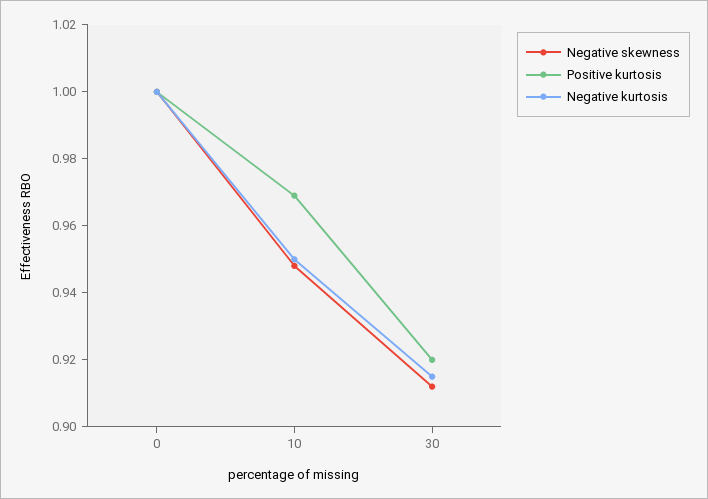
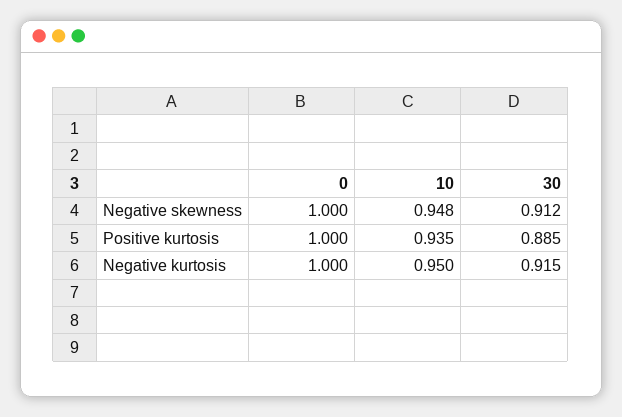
  {
    "Negative skewness": {
      "0": 1,
      "10": 0.948,
      "30": 0.912
    },
    "Positive kurtosis": {
      "0": 1,
-     "10": 0.97,
+     "10": 0.935,
-     "30": 0.92
+     "30": 0.885
    },
    "Negative kurtosis": {
      "0": 1,
      "10": 0.95,
      "30": 0.915
    }
  }

